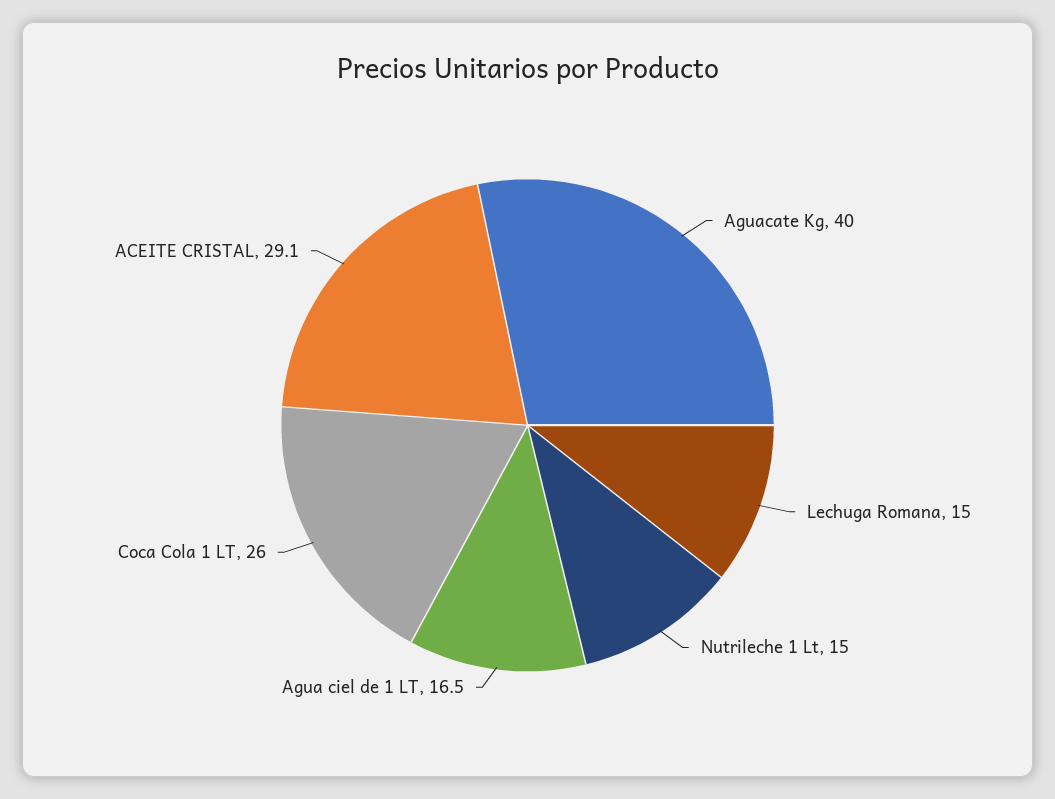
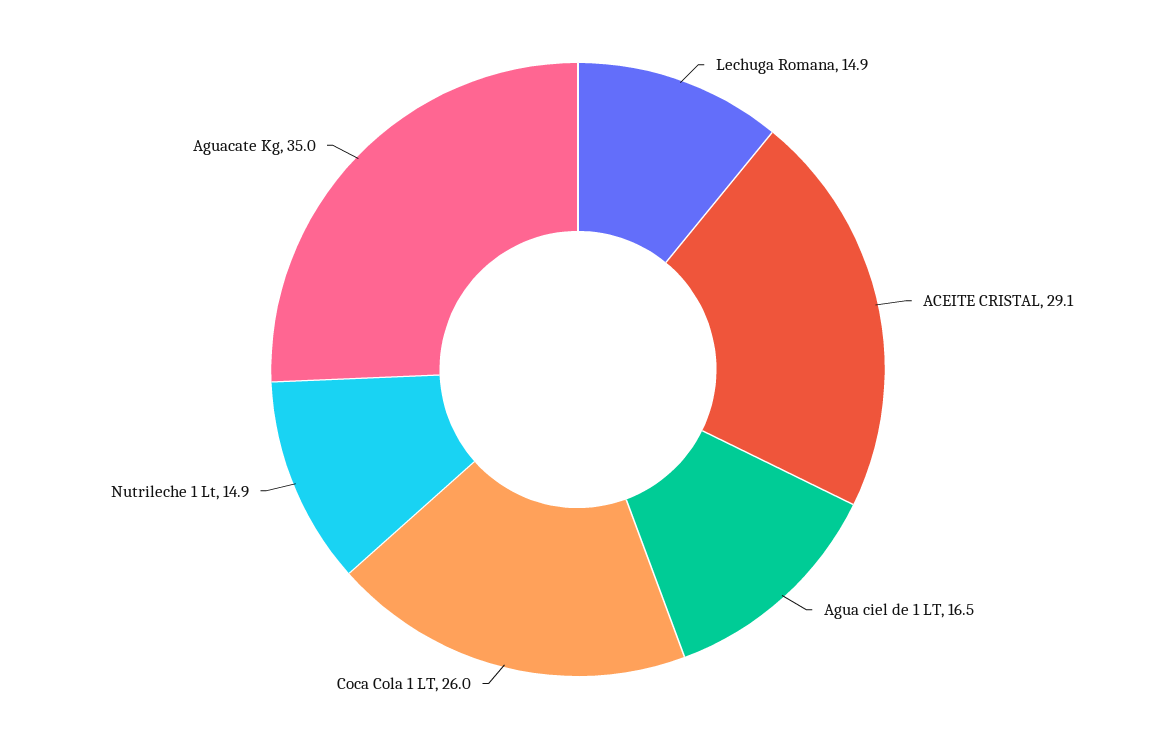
  {
-   "Aguacate Kg": 40,
+   "Aguacate Kg": 35,
-   "Lechuga Romana": 15,
+   "Lechuga Romana": 14.9,
-   "Nutrileche 1 Lt": 15,
+   "Nutrileche 1 Lt": 14.9,
    "Agua ciel de 1 LT": 16.5,
    "Coca Cola 1 LT": 26,
    "ACEITE CRISTAL": 29.1
  }

